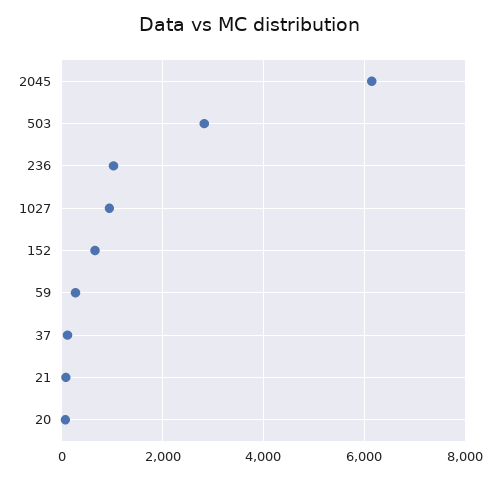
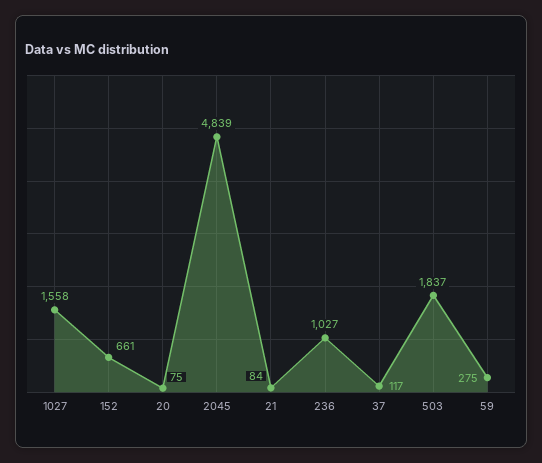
  {
-   "2045": 6200,
+   "2045": 4839,
-   "503": 2800,
+   "503": 1837,
    "236": 1027,
-   "1027": 1000,
+   "1027": 1558,
    "152": 661,
    "59": 275,
    "37": 117,
    "21": 84,
    "20": 75
  }

